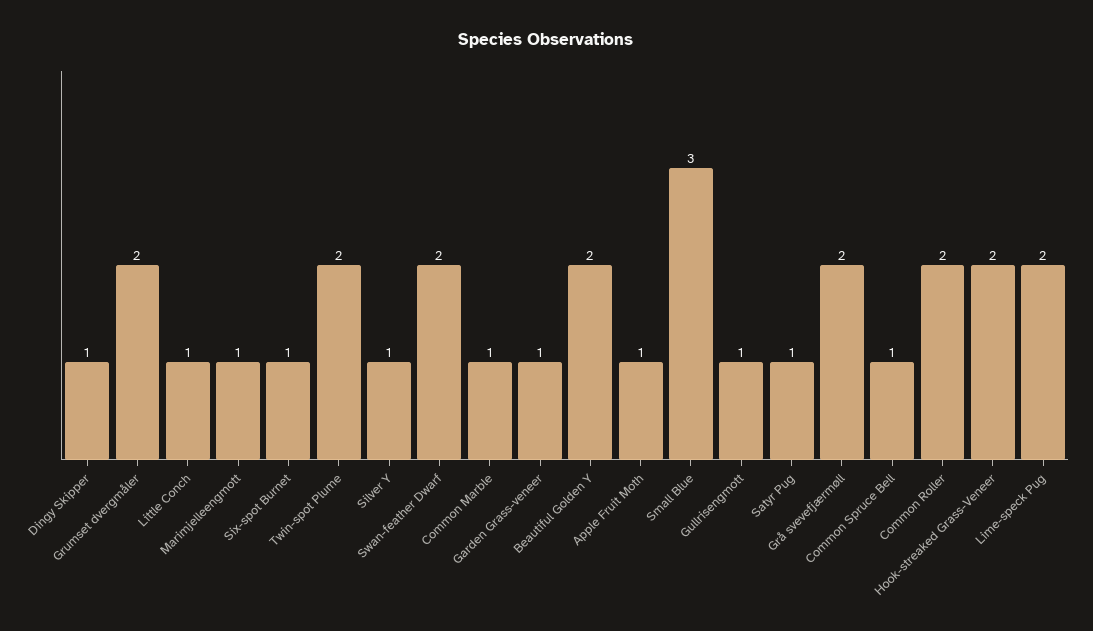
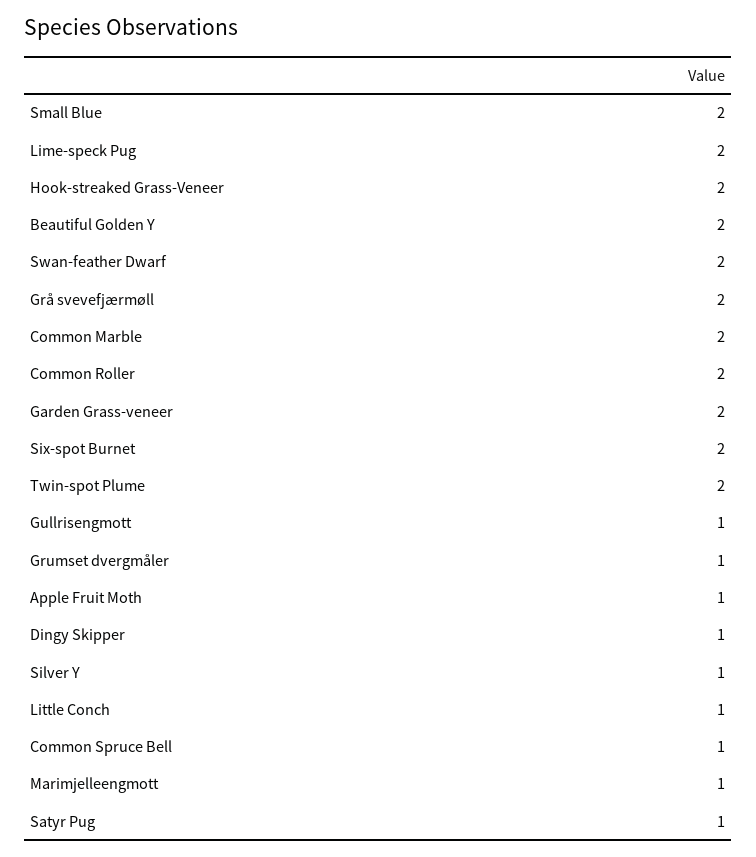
  {
    "Dingy Skipper": 1,
-   "Grumset dvergmåler": 2,
+   "Grumset dvergmåler": 1,
    "Little Conch": 1,
    "Marimjelleengmott": 1,
-   "Six-spot Burnet": 1,
+   "Six-spot Burnet": 2,
    "Twin-spot Plume": 2,
    "Silver Y": 1,
    "Swan-feather Dwarf": 2,
-   "Common Marble": 1,
+   "Common Marble": 2,
-   "Garden Grass-veneer": 1,
+   "Garden Grass-veneer": 2,
    "Beautiful Golden Y": 2,
    "Apple Fruit Moth": 1,
-   "Small Blue": 3,
+   "Small Blue": 2,
    "Gullrisengmott": 1,
    "Satyr Pug": 1,
    "Grå svevefjærmøll": 2,
    "Common Spruce Bell": 1,
    "Common Roller": 2,
    "Hook-streaked Grass-Veneer": 2,
    "Lime-speck Pug": 2
  }

